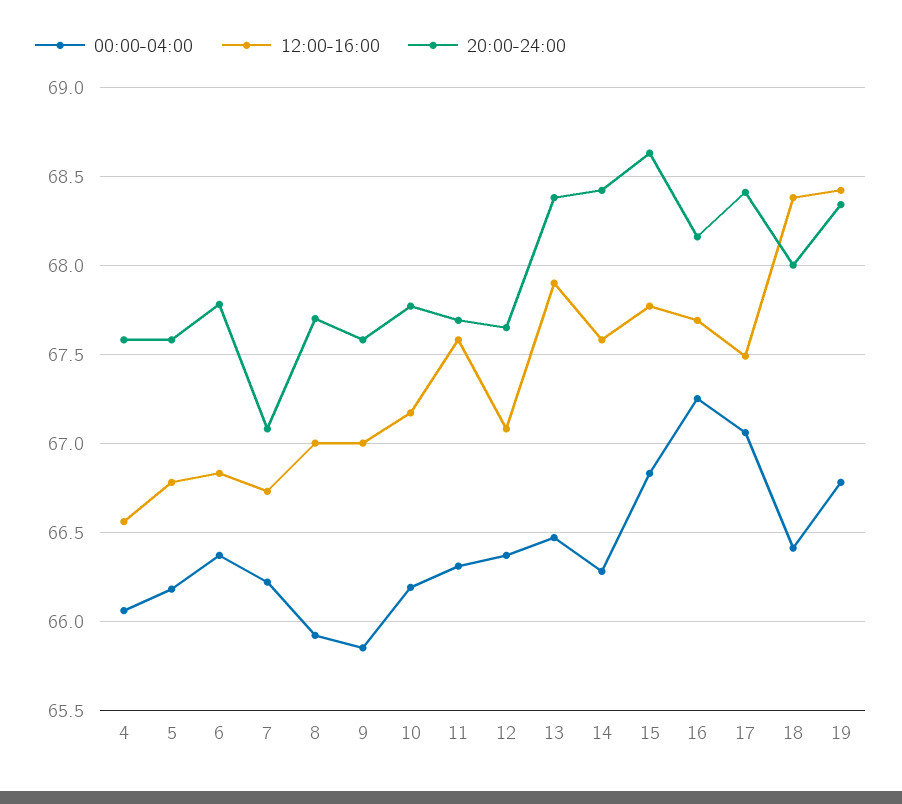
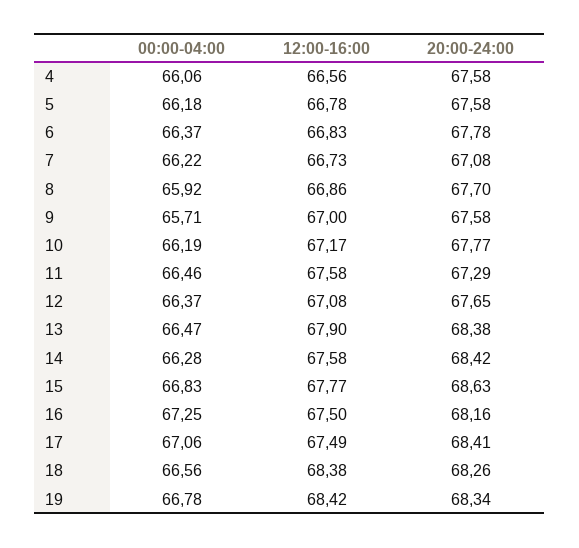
  {
    "00:00-04:00": {
      "4": 66.06,
      "5": 66.18,
      "6": 66.37,
      "7": 66.22,
      "8": 65.92,
-     "9": 65.85,
+     "9": 65.71,
      "10": 66.19,
-     "11": 66.3,
+     "11": 66.46,
      "12": 66.37,
      "13": 66.47,
      "14": 66.28,
      "15": 66.83,
      "16": 67.25,
      "17": 67.06,
-     "18": 66.4,
+     "18": 66.56,
      "19": 66.78
    },
    "12:00-16:00": {
      "4": 66.56,
      "5": 66.78,
      "6": 66.83,
      "7": 66.73,
-     "8": 67,
+     "8": 66.86,
      "9": 67,
      "10": 67.17,
      "11": 67.58,
      "12": 67.08,
      "13": 67.9,
      "14": 67.58,
      "15": 67.77,
-     "16": 67.7,
+     "16": 67.5,
      "17": 67.49,
      "18": 68.38,
      "19": 68.42
    },
    "20:00-24:00": {
      "4": 67.58,
      "5": 67.58,
      "6": 67.78,
      "7": 67.08,
      "8": 67.7,
      "9": 67.58,
      "10": 67.77,
-     "11": 67.7,
+     "11": 67.29,
      "12": 67.65,
      "13": 68.38,
      "14": 68.42,
      "15": 68.63,
      "16": 68.16,
      "17": 68.41,
-     "18": 68,
+     "18": 68.26,
      "19": 68.34
    }
  }

